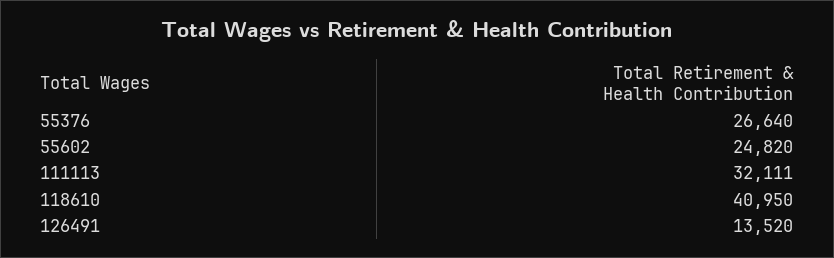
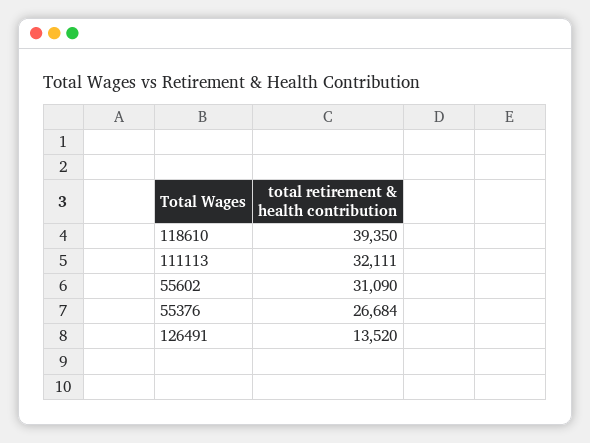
  {
-   "55376": 26640,
+   "55376": 26684,
-   "55602": 24820,
+   "55602": 31090,
    "111113": 32111,
-   "118610": 40950,
+   "118610": 39350,
    "126491": 13520
  }

